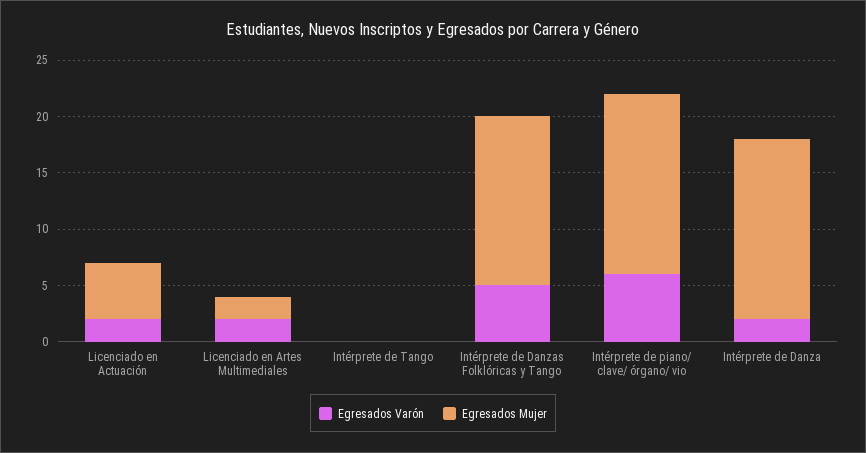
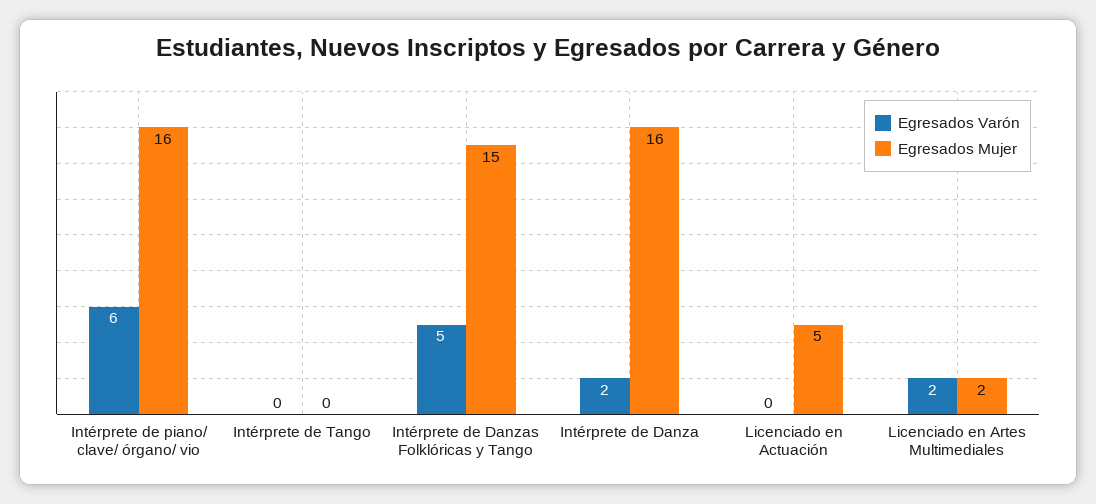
  {
    "Egresados Varón": {
-     "Licenciado en Actuación": 2,
+     "Licenciado en Actuación": 0,
      "Licenciado en Artes Multimediales": 2,
      "Intérprete de Tango": 0,
      "Intérprete de Danzas Folklóricas y Tango": 5,
      "Intérprete de piano/ clave/ órgano/ vio": 6,
      "Intérprete de Danza": 2
    },
    "Egresados Mujer": {
      "Licenciado en Actuación": 5,
      "Licenciado en Artes Multimediales": 2,
      "Intérprete de Tango": 0,
      "Intérprete de Danzas Folklóricas y Tango": 15,
      "Intérprete de piano/ clave/ órgano/ vio": 16,
      "Intérprete de Danza": 16
    }
  }

